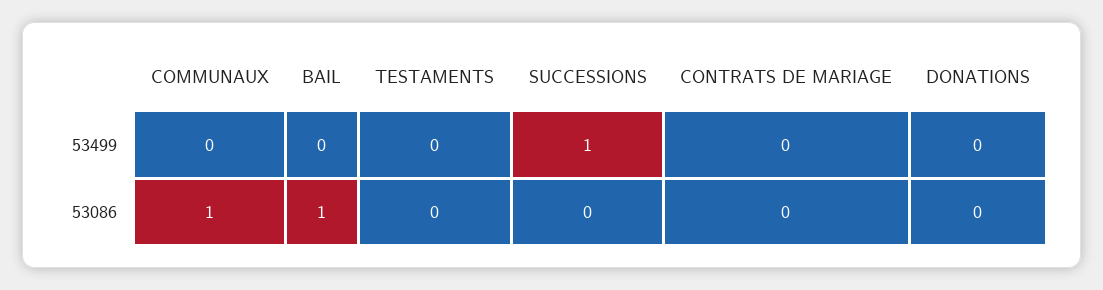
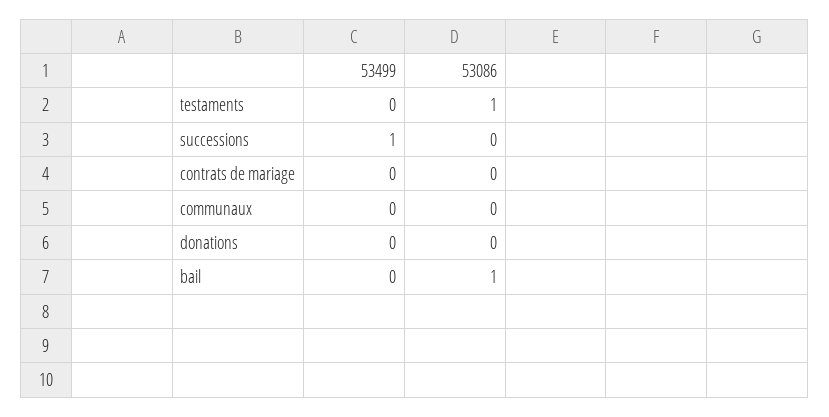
  {
    "COMMUNAUX": {
      "53499": 0,
-     "53086": 1
+     "53086": 0
    },
    "BAIL": {
      "53499": 0,
      "53086": 1
    },
    "TESTAMENTS": {
      "53499": 0,
-     "53086": 0
+     "53086": 1
    },
    "SUCCESSIONS": {
      "53499": 1,
      "53086": 0
    },
    "CONTRATS DE MARIAGE": {
      "53499": 0,
      "53086": 0
    },
    "DONATIONS": {
      "53499": 0,
      "53086": 0
    }
  }

